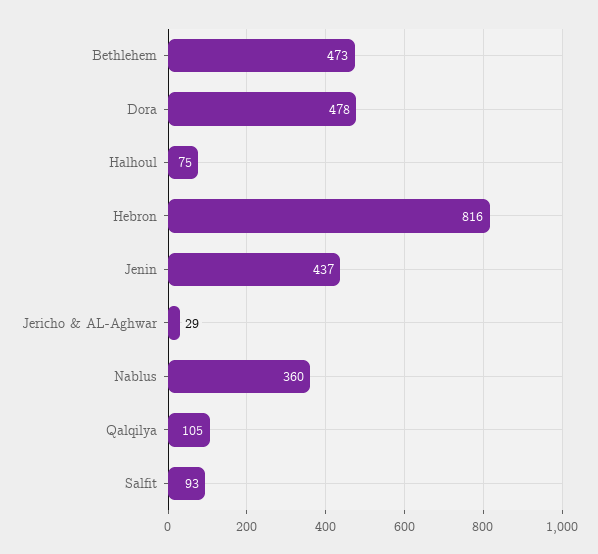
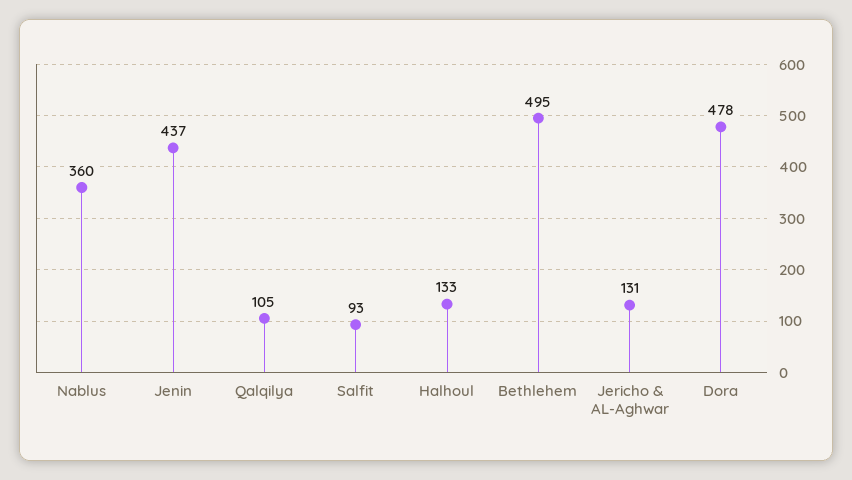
  {
-   "Bethlehem": 473,
+   "Bethlehem": 495,
    "Dora": 478,
-   "Halhoul": 75,
+   "Halhoul": 133,
-   "Hebron": 816,
    "Jenin": 437,
-   "Jericho & AL-Aghwar": 29,
+   "Jericho & AL-Aghwar": 131,
    "Nablus": 360,
    "Qalqilya": 105,
    "Salfit": 93
  }

